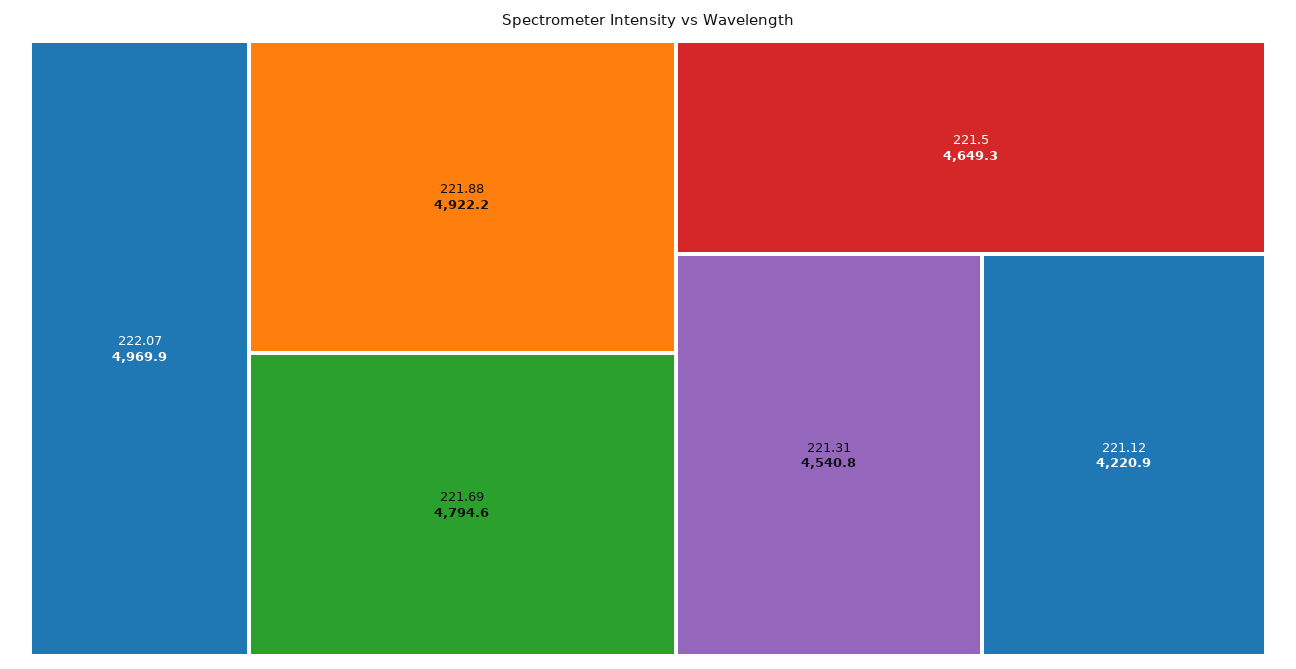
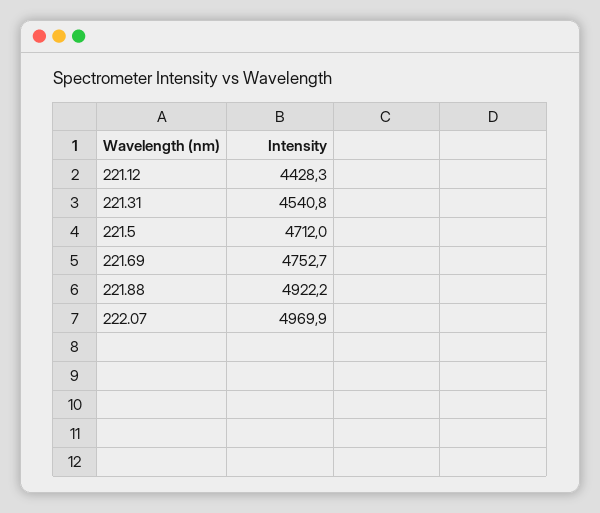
  {
    "222.07": 4969.9,
    "221.88": 4922.2,
-   "221.69": 4794.6,
+   "221.69": 4752.7,
-   "221.5": 4649.3,
+   "221.5": 4712,
    "221.31": 4540.8,
-   "221.12": 4220.9
+   "221.12": 4428.3
  }

